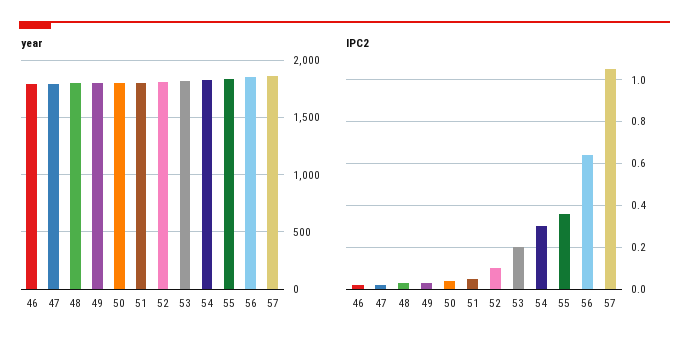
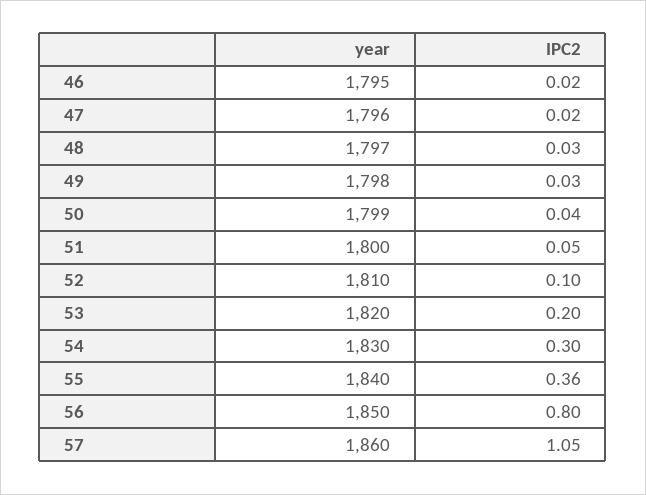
  {
    "year": {
      "46": 1795,
      "47": 1796,
      "48": 1797,
      "49": 1798,
      "50": 1799,
      "51": 1800,
      "52": 1810,
      "53": 1820,
      "54": 1830,
      "55": 1840,
      "56": 1850,
      "57": 1860
    },
    "IPC2": {
      "46": 0.02,
      "47": 0.02,
      "48": 0.03,
      "49": 0.03,
      "50": 0.04,
      "51": 0.05,
      "52": 0.1,
      "53": 0.2,
      "54": 0.3,
      "55": 0.36,
-     "56": 0.65,
+     "56": 0.8,
      "57": 1.05
    }
  }

